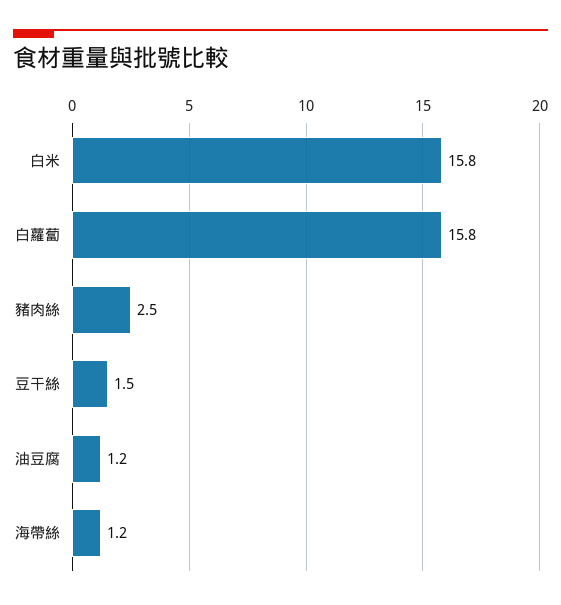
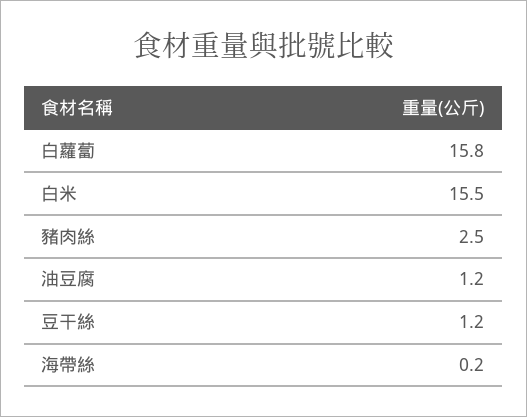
  {
-   "白米": 15.8,
+   "白米": 15.5,
    "白蘿蔔": 15.8,
    "豬肉絲": 2.5,
-   "豆干絲": 1.5,
+   "豆干絲": 1.2,
    "油豆腐": 1.2,
-   "海帶絲": 1.2
+   "海帶絲": 0.2
  }

